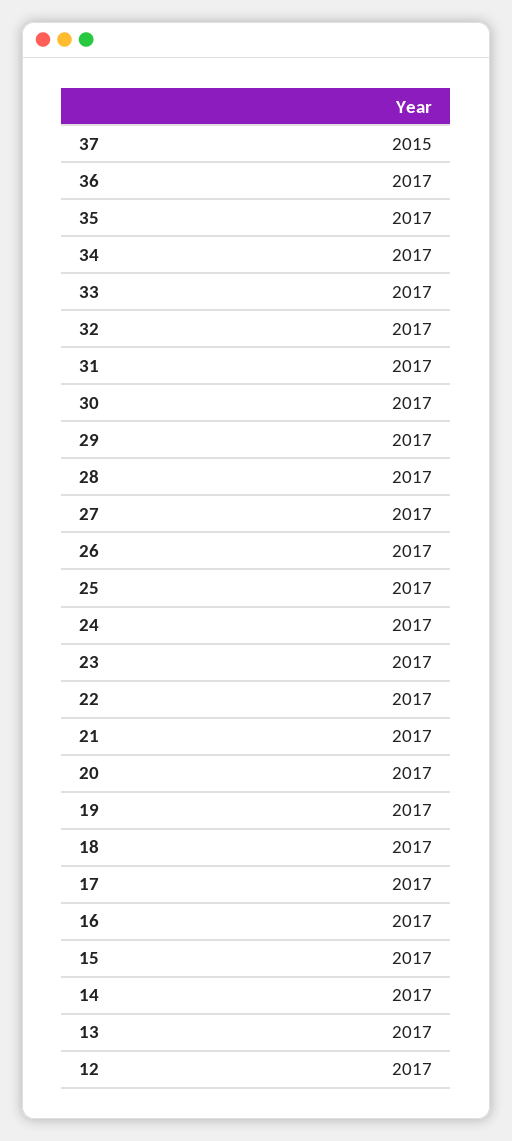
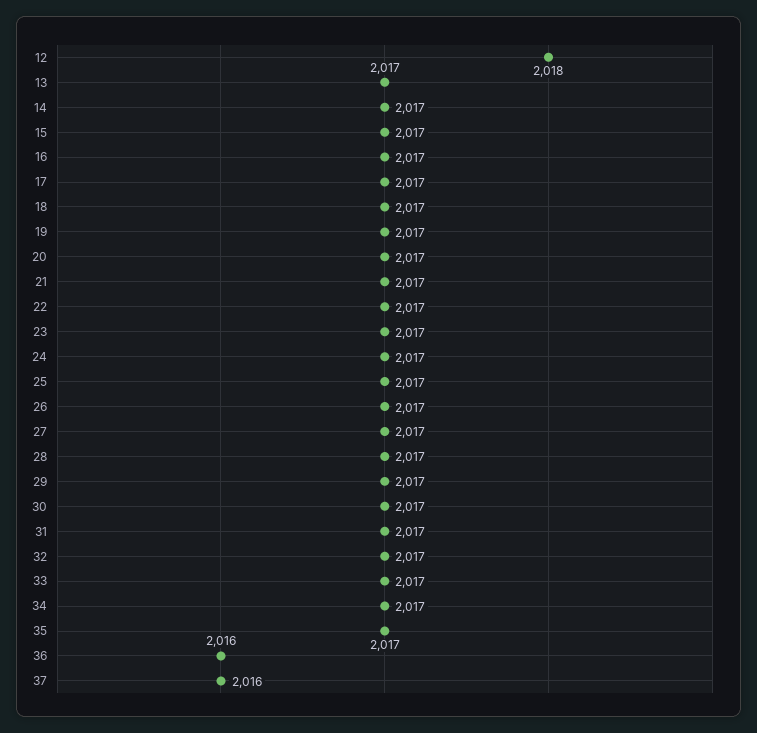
  {
-   "37": 2015,
+   "37": 2016,
-   "36": 2017,
+   "36": 2016,
    "35": 2017,
    "34": 2017,
    "33": 2017,
    "32": 2017,
    "31": 2017,
    "30": 2017,
    "29": 2017,
    "28": 2017,
    "27": 2017,
    "26": 2017,
    "25": 2017,
    "24": 2017,
    "23": 2017,
    "22": 2017,
    "21": 2017,
    "20": 2017,
    "19": 2017,
    "18": 2017,
    "17": 2017,
    "16": 2017,
    "15": 2017,
    "14": 2017,
    "13": 2017,
-   "12": 2017
+   "12": 2018
  }

